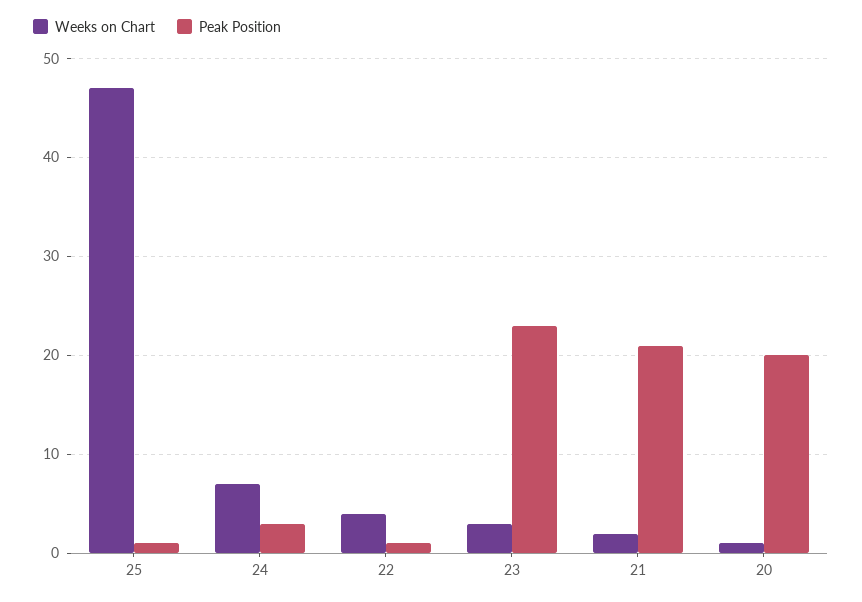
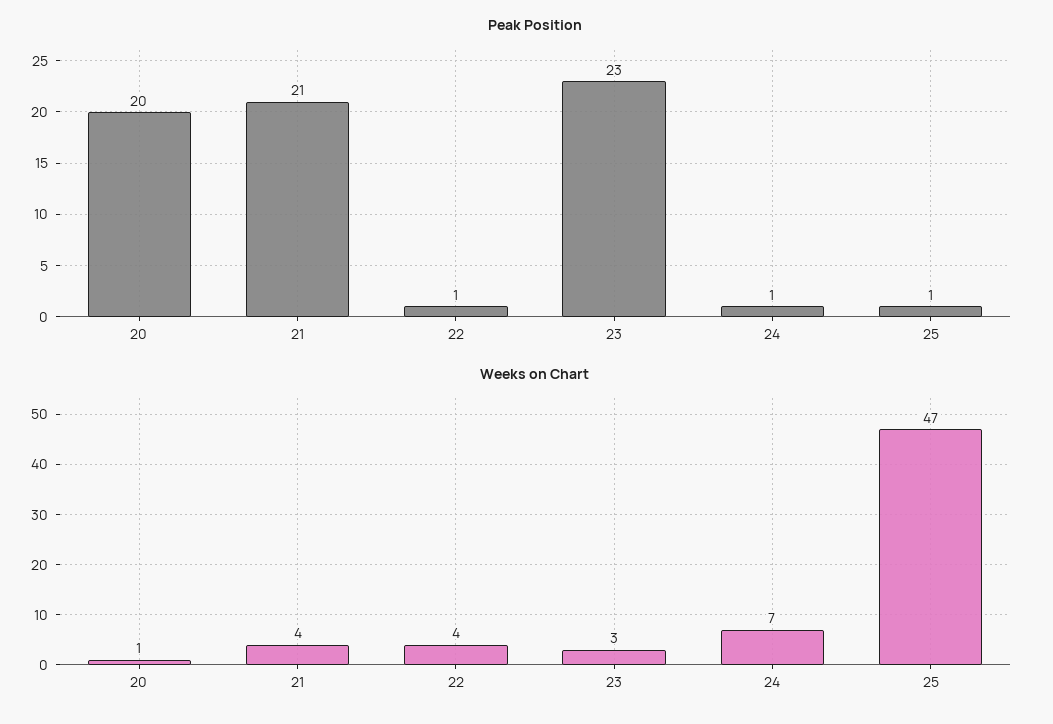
  {
    "Weeks on Chart": {
      "25": 47,
      "24": 7,
      "22": 4,
      "23": 3,
-     "21": 2,
+     "21": 4,
      "20": 1
    },
    "Peak Position": {
      "25": 1,
-     "24": 3,
+     "24": 1,
      "22": 1,
      "23": 23,
      "21": 21,
      "20": 20
    }
  }

